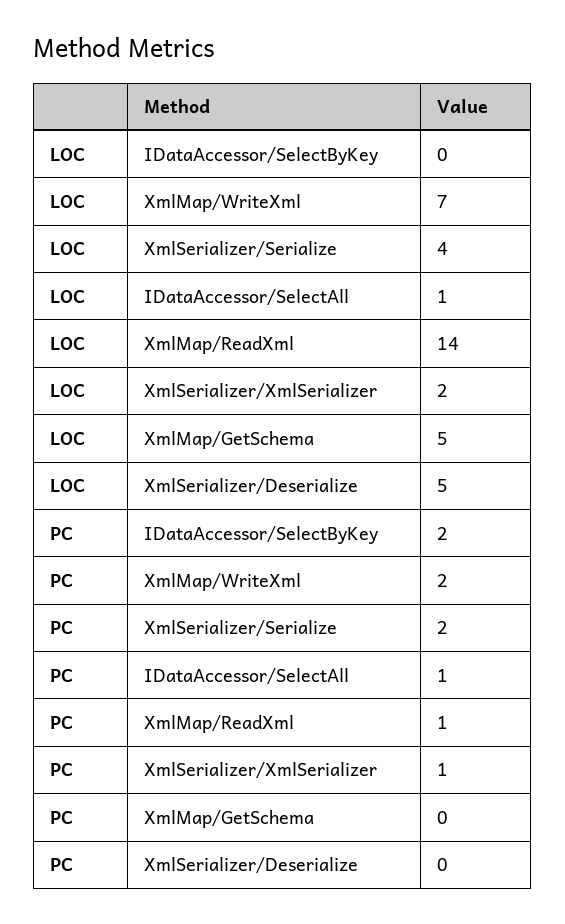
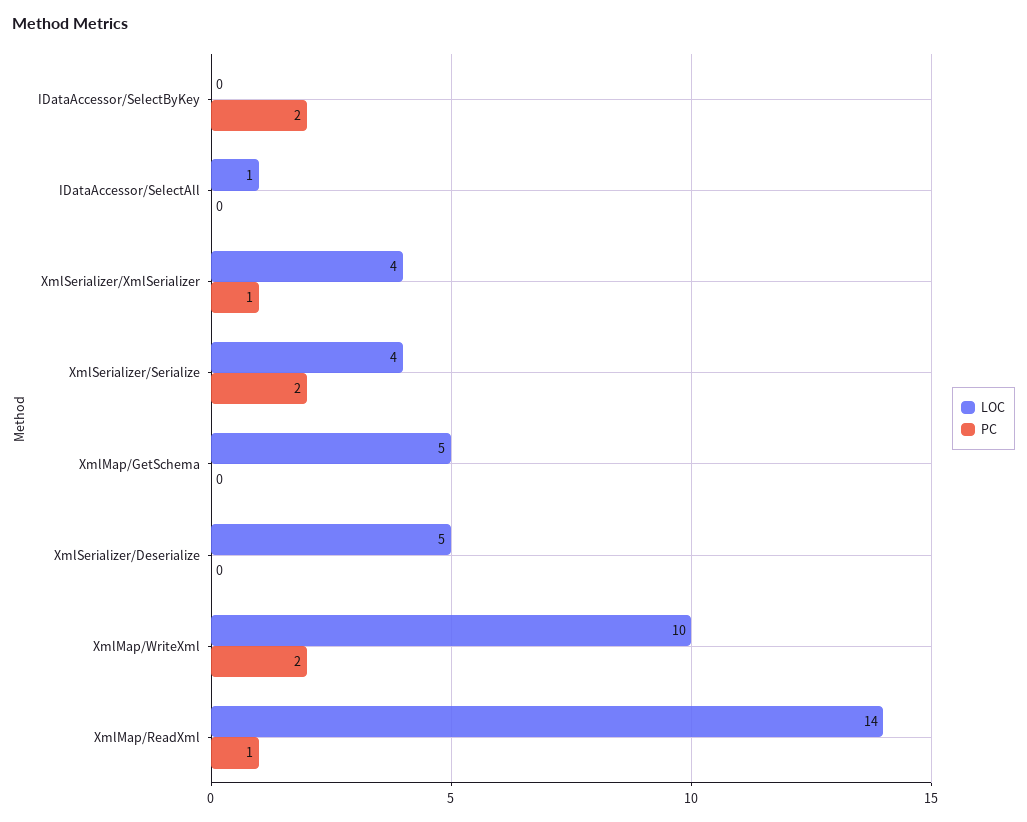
  {
    "LOC": {
      "IDataAccessor/SelectByKey": 0,
-     "XmlMap/WriteXml": 7,
+     "XmlMap/WriteXml": 10,
      "XmlSerializer/Serialize": 4,
      "IDataAccessor/SelectAll": 1,
      "XmlMap/ReadXml": 14,
-     "XmlSerializer/XmlSerializer": 2,
+     "XmlSerializer/XmlSerializer": 4,
      "XmlMap/GetSchema": 5,
      "XmlSerializer/Deserialize": 5
    },
    "PC": {
      "IDataAccessor/SelectByKey": 2,
      "XmlMap/WriteXml": 2,
      "XmlSerializer/Serialize": 2,
-     "IDataAccessor/SelectAll": 1,
+     "IDataAccessor/SelectAll": 0,
      "XmlMap/ReadXml": 1,
      "XmlSerializer/XmlSerializer": 1,
      "XmlMap/GetSchema": 0,
      "XmlSerializer/Deserialize": 0
    }
  }

